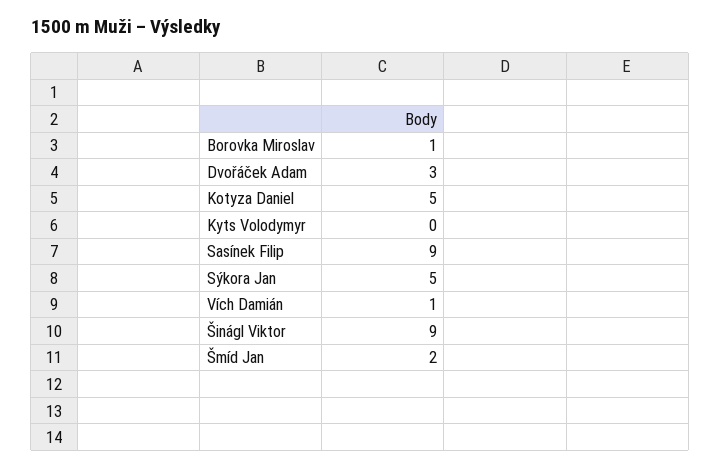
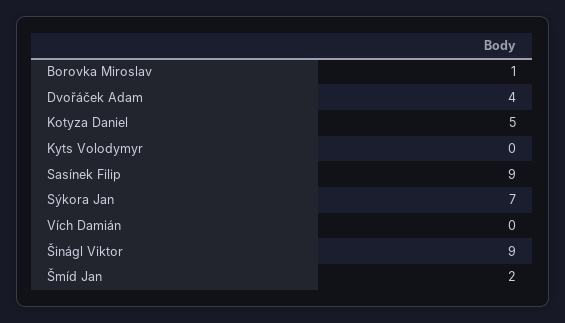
  {
    "Borovka Miroslav": 1,
-   "Dvořáček Adam": 3,
+   "Dvořáček Adam": 4,
    "Kotyza Daniel": 5,
    "Kyts Volodymyr": 0,
    "Sasínek Filip": 9,
-   "Sýkora Jan": 5,
+   "Sýkora Jan": 7,
-   "Vích Damián": 1,
+   "Vích Damián": 0,
    "Šinágl Viktor": 9,
    "Šmíd Jan": 2
  }

